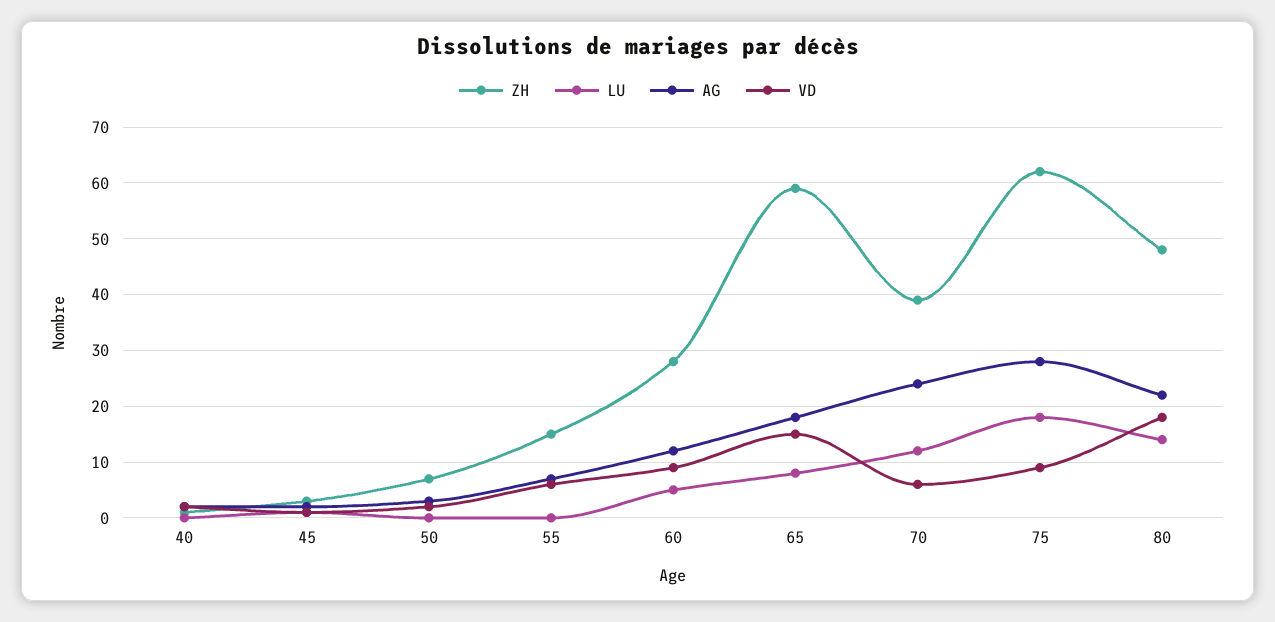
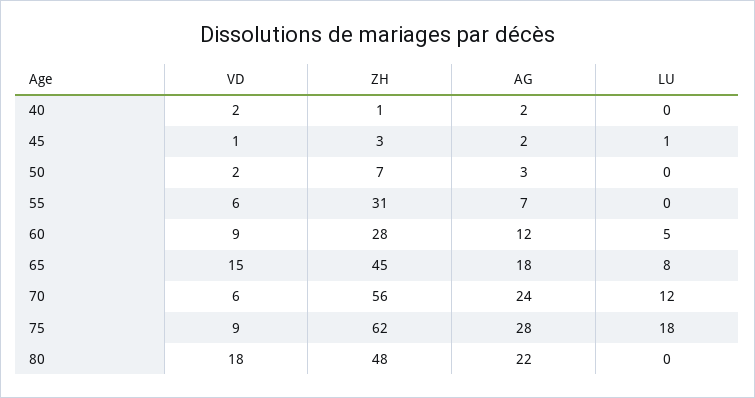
  {
    "ZH": {
      "40": 1,
      "45": 3,
      "50": 7,
-     "55": 15,
+     "55": 31,
      "60": 28,
-     "65": 60,
+     "65": 45,
-     "70": 40,
+     "70": 56,
      "75": 62,
      "80": 48
    },
    "LU": {
      "40": 0,
      "45": 1,
      "50": 0,
      "55": 0,
      "60": 5,
      "65": 8,
      "70": 12,
      "75": 18,
-     "80": 15
+     "80": 0
    },
    "AG": {
      "40": 2,
      "45": 2,
      "50": 3,
      "55": 7,
      "60": 12,
      "65": 18,
      "70": 24,
      "75": 28,
      "80": 22
    },
    "VD": {
      "40": 2,
      "45": 1,
      "50": 2,
      "55": 6,
      "60": 9,
      "65": 15,
      "70": 6,
      "75": 9,
      "80": 18
    }
  }

